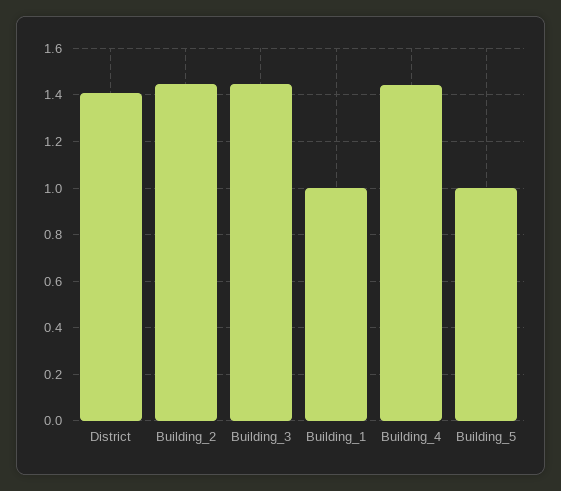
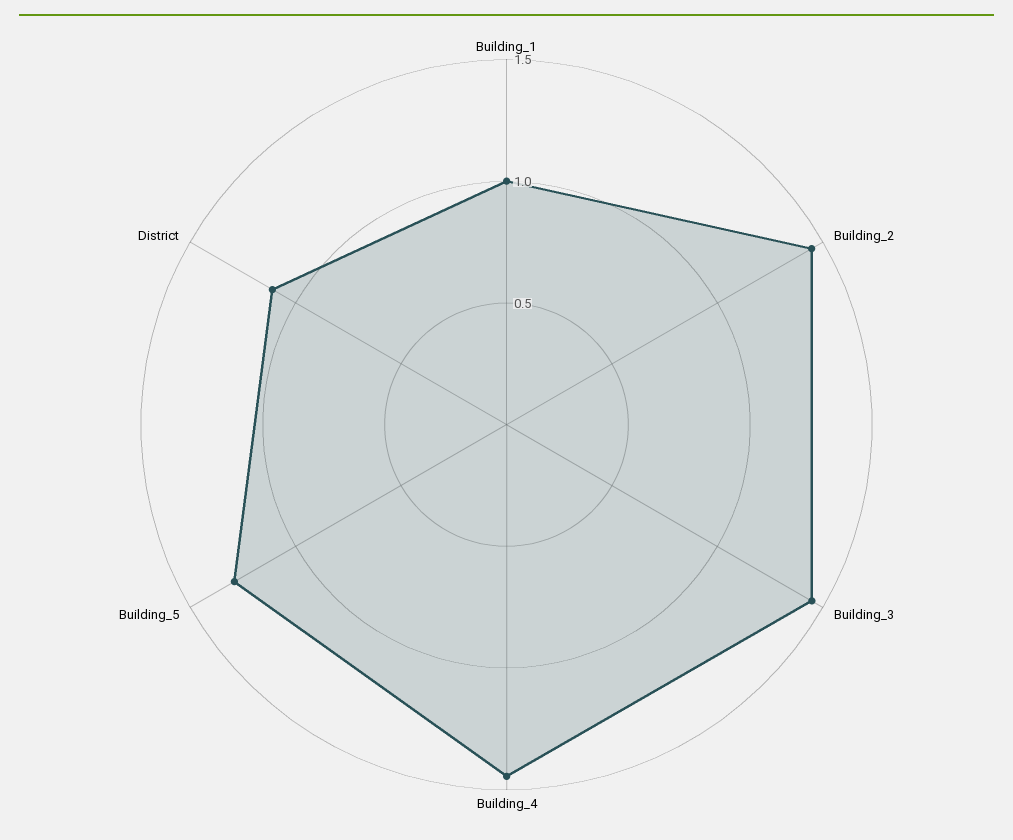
  {
-   "District": 1.4,
+   "District": 1.1,
    "Building_2": 1.45,
    "Building_3": 1.45,
    "Building_1": 1,
    "Building_4": 1.45,
-   "Building_5": 1
+   "Building_5": 1.3
  }

